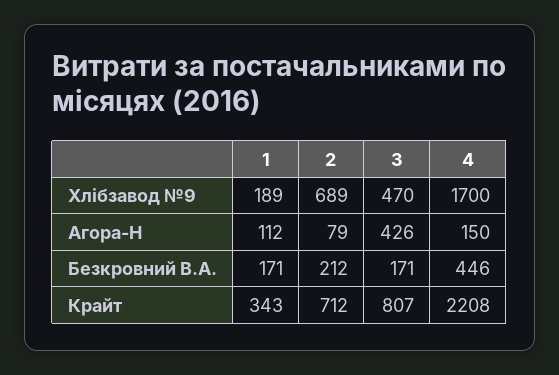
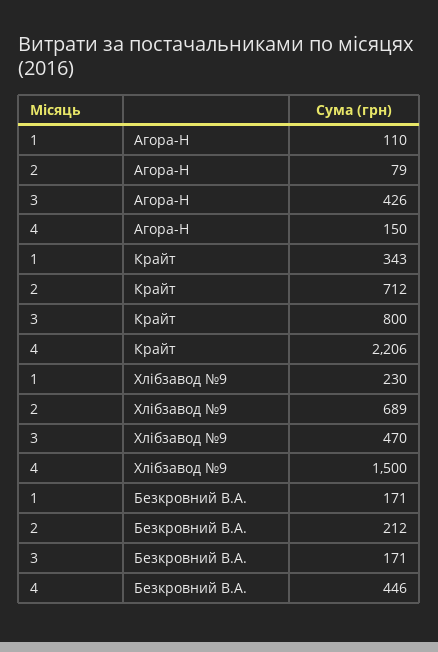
  {
    "1": {
-     "Хлібзавод №9": 189,
+     "Хлібзавод №9": 230,
-     "Агора-Н": 112,
+     "Агора-Н": 110,
      "Безкровний В.А.": 171,
      "Крайт": 343
    },
    "2": {
      "Хлібзавод №9": 689,
      "Агора-Н": 79,
      "Безкровний В.А.": 212,
      "Крайт": 712
    },
    "3": {
      "Хлібзавод №9": 470,
      "Агора-Н": 426,
      "Безкровний В.А.": 171,
-     "Крайт": 807
+     "Крайт": 800
    },
    "4": {
-     "Хлібзавод №9": 1700,
+     "Хлібзавод №9": 1500,
      "Агора-Н": 150,
      "Безкровний В.А.": 446,
-     "Крайт": 2208
+     "Крайт": 2206
    }
  }

